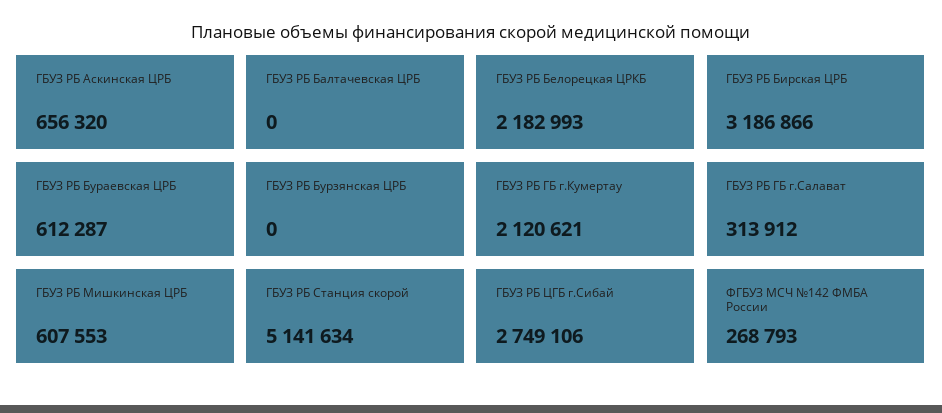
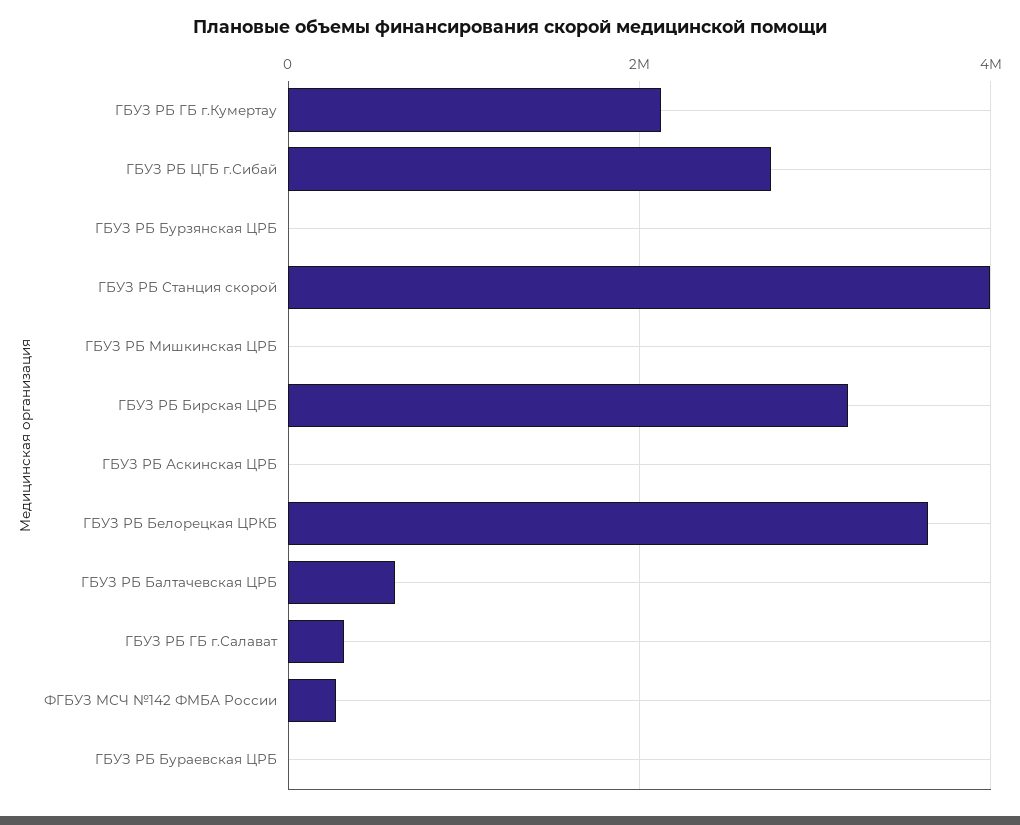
  {
-   "ГБУЗ РБ Аскинская ЦРБ": 656320,
+   "ГБУЗ РБ Аскинская ЦРБ": 0,
-   "ГБУЗ РБ Балтачевская ЦРБ": 0,
+   "ГБУЗ РБ Балтачевская ЦРБ": 600000,
-   "ГБУЗ РБ Белорецкая ЦРКБ": 2182993,
+   "ГБУЗ РБ Белорецкая ЦРКБ": 3600000,
    "ГБУЗ РБ Бирская ЦРБ": 3186866,
-   "ГБУЗ РБ Бураевская ЦРБ": 612287,
+   "ГБУЗ РБ Бураевская ЦРБ": 0,
    "ГБУЗ РБ Бурзянская ЦРБ": 0,
    "ГБУЗ РБ ГБ г.Кумертау": 2120621,
    "ГБУЗ РБ ГБ г.Салават": 313912,
-   "ГБУЗ РБ Мишкинская ЦРБ": 607553,
+   "ГБУЗ РБ Мишкинская ЦРБ": 0,
-   "ГБУЗ РБ Станция скорой": 5141634,
+   "ГБУЗ РБ Станция скорой": 4000000,
    "ГБУЗ РБ ЦГБ г.Сибай": 2749106,
    "ФГБУЗ МСЧ №142 ФМБА России": 268793
  }

